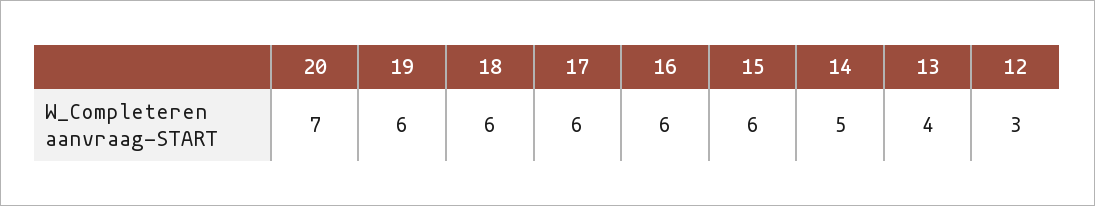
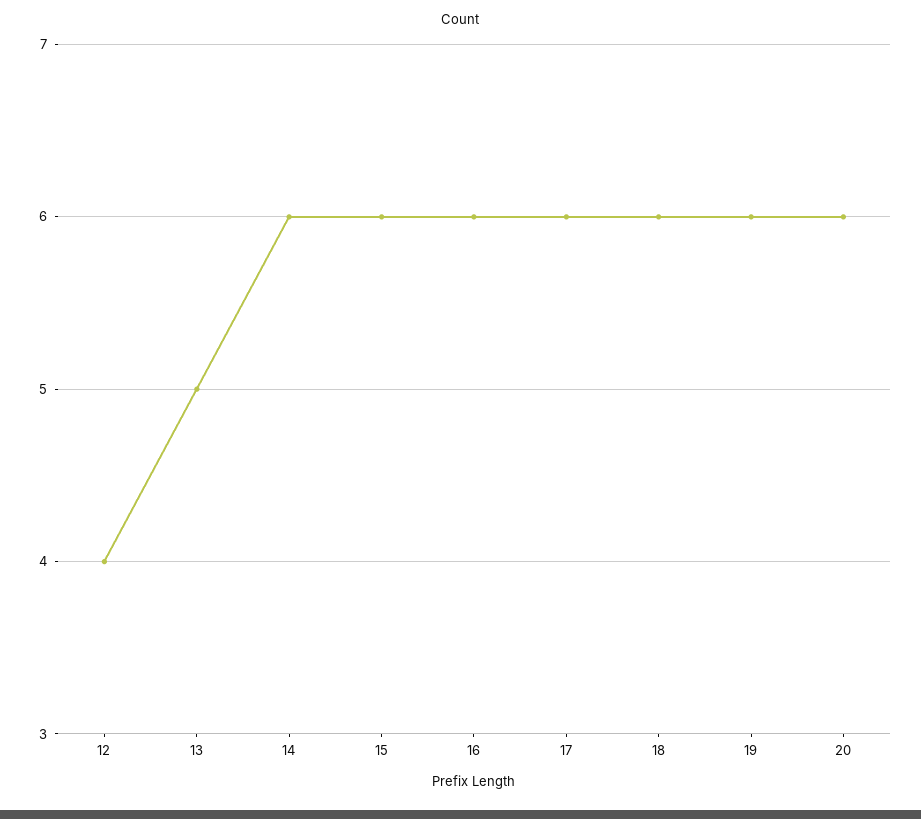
  {
-   "20": 7,
+   "20": 6,
    "19": 6,
    "18": 6,
    "17": 6,
    "16": 6,
    "15": 6,
-   "14": 5,
+   "14": 6,
-   "13": 4,
+   "13": 5,
-   "12": 3
+   "12": 4
  }

